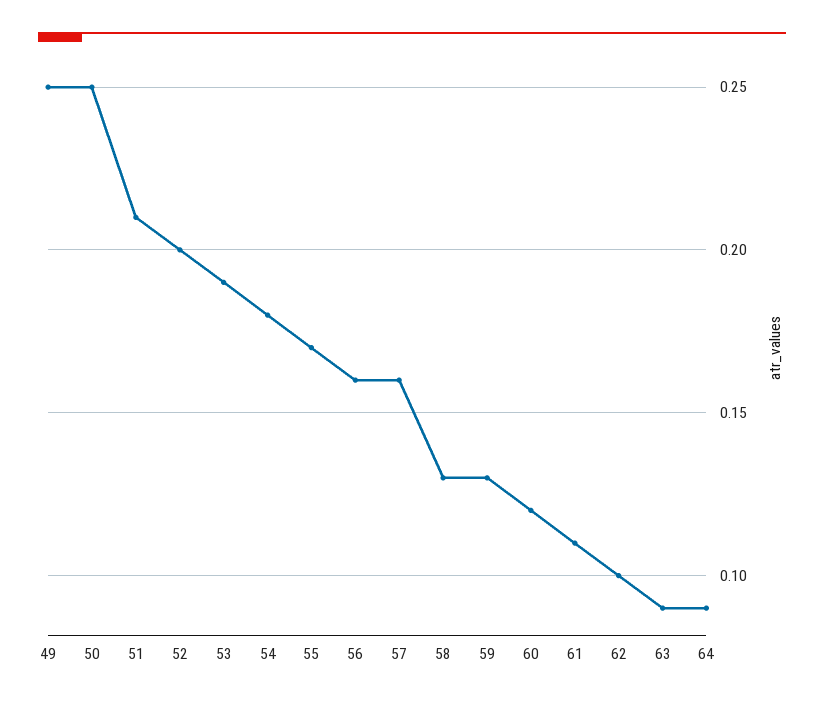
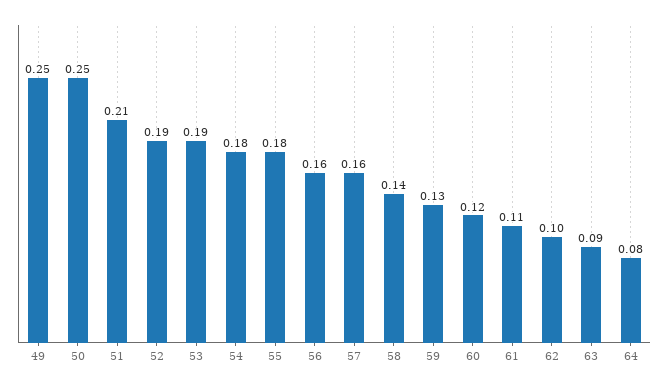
  {
    "49": 0.25,
    "50": 0.25,
    "51": 0.21,
-   "52": 0.2,
+   "52": 0.19,
    "53": 0.19,
    "54": 0.18,
-   "55": 0.17,
+   "55": 0.18,
    "56": 0.16,
    "57": 0.16,
-   "58": 0.13,
+   "58": 0.14,
    "59": 0.13,
    "60": 0.12,
    "61": 0.11,
    "62": 0.1,
    "63": 0.09,
-   "64": 0.09
+   "64": 0.08
  }

